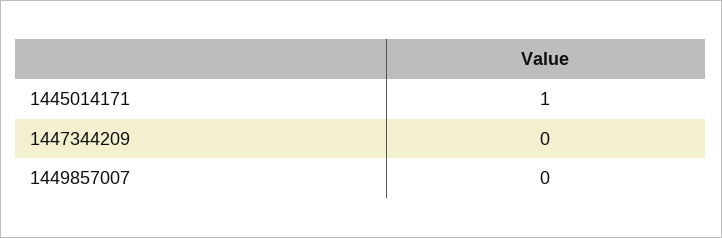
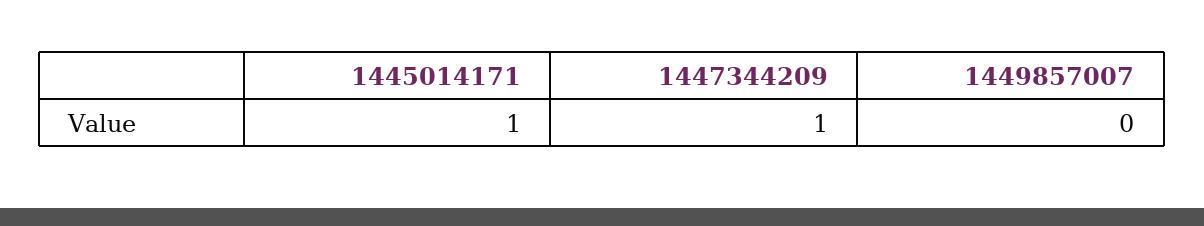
  {
    "1445014171": 1,
-   "1447344209": 0,
+   "1447344209": 1,
    "1449857007": 0
  }

